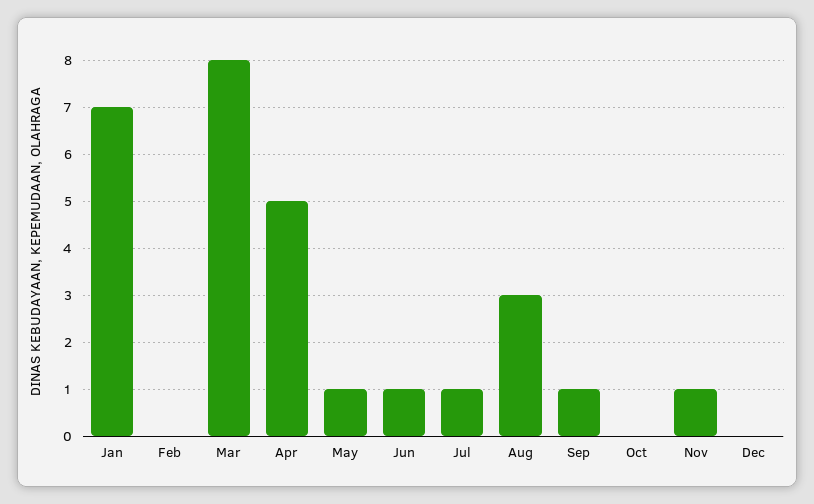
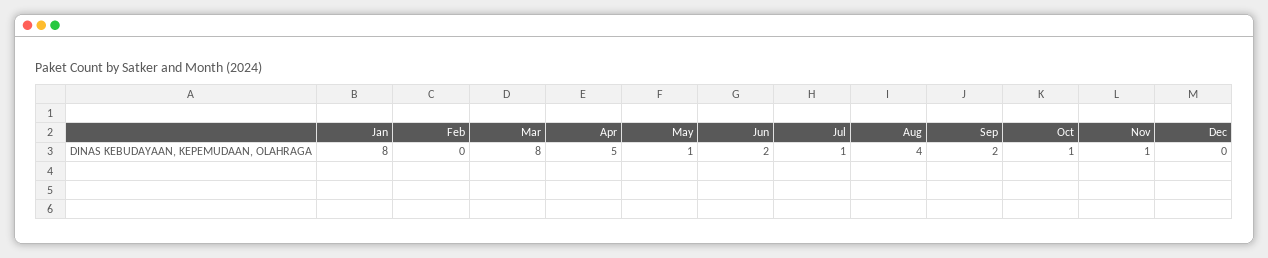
  {
-   "Jan": 7,
+   "Jan": 8,
    "Feb": 0,
    "Mar": 8,
    "Apr": 5,
    "May": 1,
-   "Jun": 1,
+   "Jun": 2,
    "Jul": 1,
-   "Aug": 3,
+   "Aug": 4,
-   "Sep": 1,
+   "Sep": 2,
-   "Oct": 0,
+   "Oct": 1,
    "Nov": 1,
    "Dec": 0
  }

